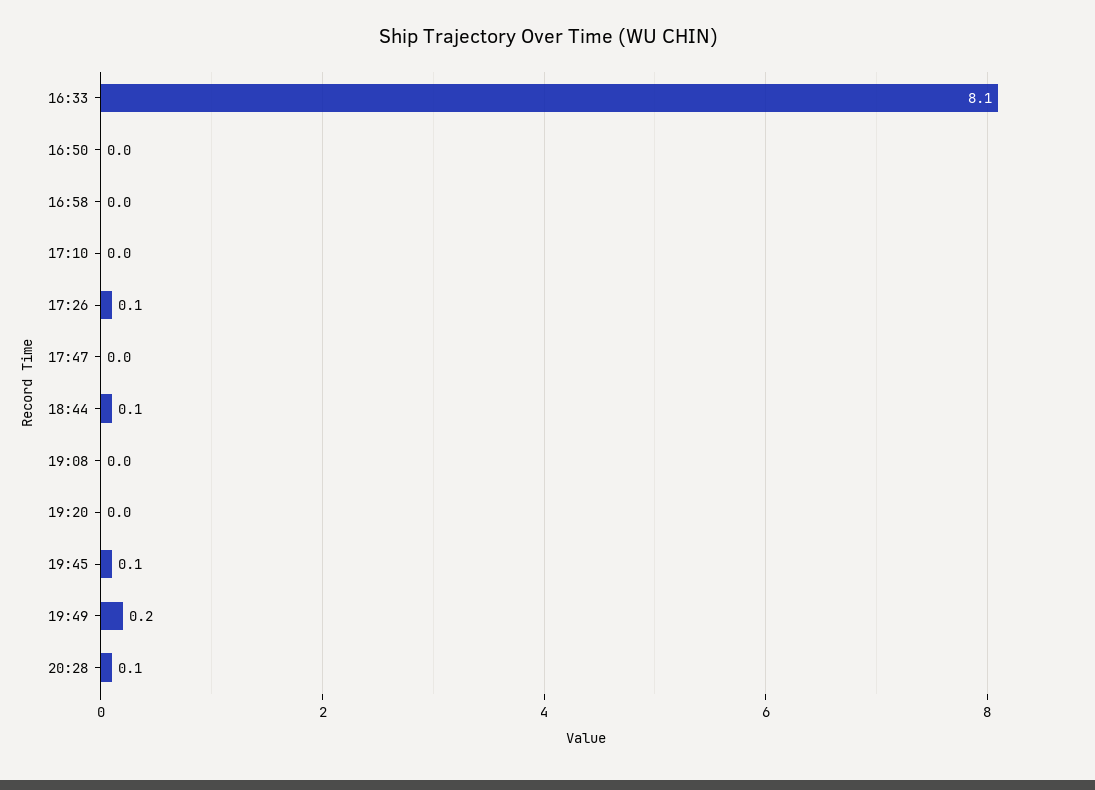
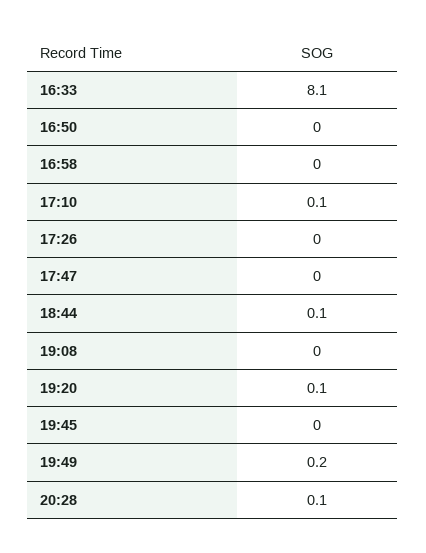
  {
    "16:33": 8.1,
    "16:50": 0,
    "16:58": 0,
-   "17:10": 0,
+   "17:10": 0.1,
-   "17:26": 0.1,
+   "17:26": 0,
    "17:47": 0,
    "18:44": 0.1,
    "19:08": 0,
-   "19:20": 0,
+   "19:20": 0.1,
-   "19:45": 0.1,
+   "19:45": 0,
    "19:49": 0.2,
    "20:28": 0.1
  }

